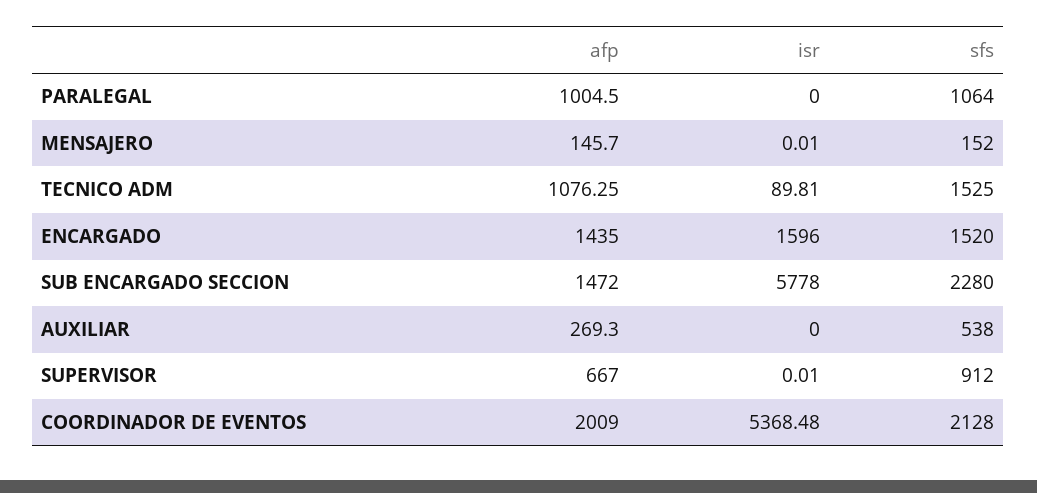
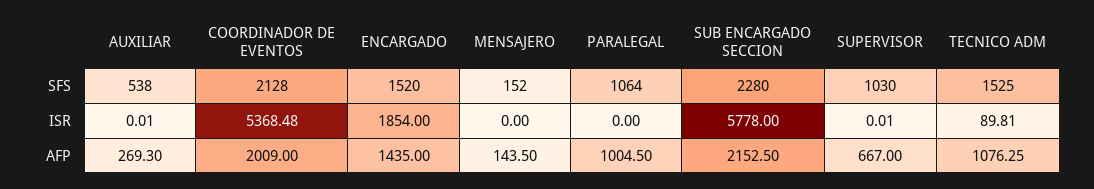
  {
    "afp": {
      "PARALEGAL": 1004.5,
-     "MENSAJERO": 145.7,
+     "MENSAJERO": 143.5,
      "TECNICO ADM": 1076.25,
      "ENCARGADO": 1435,
-     "SUB ENCARGADO SECCION": 1472,
+     "SUB ENCARGADO SECCION": 2152.5,
      "AUXILIAR": 269.3,
      "SUPERVISOR": 667,
      "COORDINADOR DE EVENTOS": 2009
    },
    "isr": {
      "PARALEGAL": 0,
-     "MENSAJERO": 0.01,
+     "MENSAJERO": 0,
      "TECNICO ADM": 89.81,
-     "ENCARGADO": 1596,
+     "ENCARGADO": 1854,
      "SUB ENCARGADO SECCION": 5778,
-     "AUXILIAR": 0,
+     "AUXILIAR": 0.01,
      "SUPERVISOR": 0.01,
      "COORDINADOR DE EVENTOS": 5368.48
    },
    "sfs": {
      "PARALEGAL": 1064,
      "MENSAJERO": 152,
      "TECNICO ADM": 1525,
      "ENCARGADO": 1520,
      "SUB ENCARGADO SECCION": 2280,
      "AUXILIAR": 538,
-     "SUPERVISOR": 912,
+     "SUPERVISOR": 1030,
      "COORDINADOR DE EVENTOS": 2128
    }
  }

